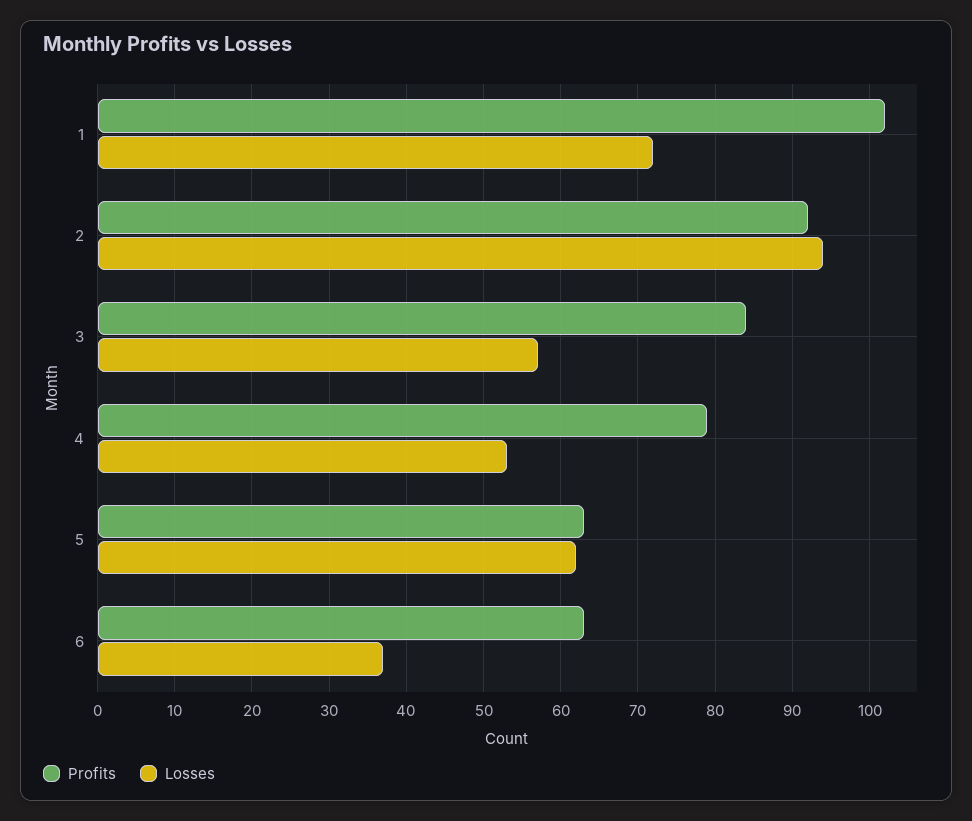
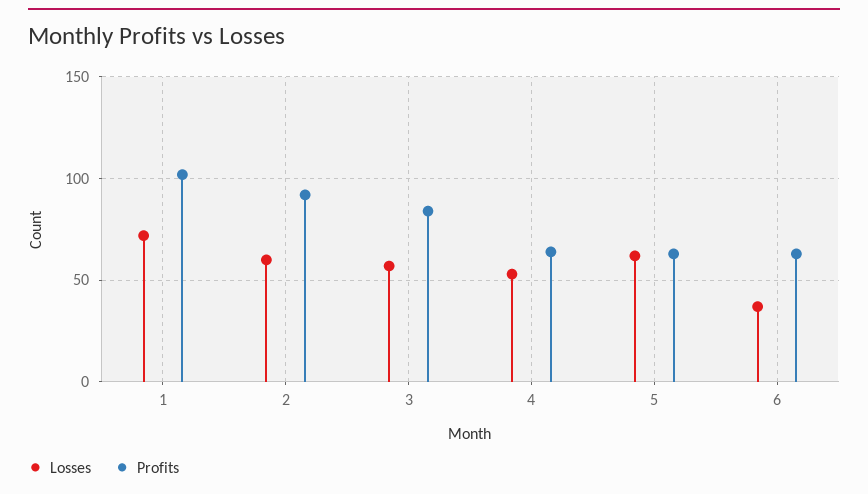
  {
    "Profits": {
      "1": 102,
      "2": 92,
      "3": 84,
-     "4": 79,
+     "4": 65,
      "5": 63,
      "6": 63
    },
    "Losses": {
      "1": 72,
-     "2": 94,
+     "2": 60,
      "3": 57,
      "4": 53,
      "5": 62,
      "6": 37
    }
  }

